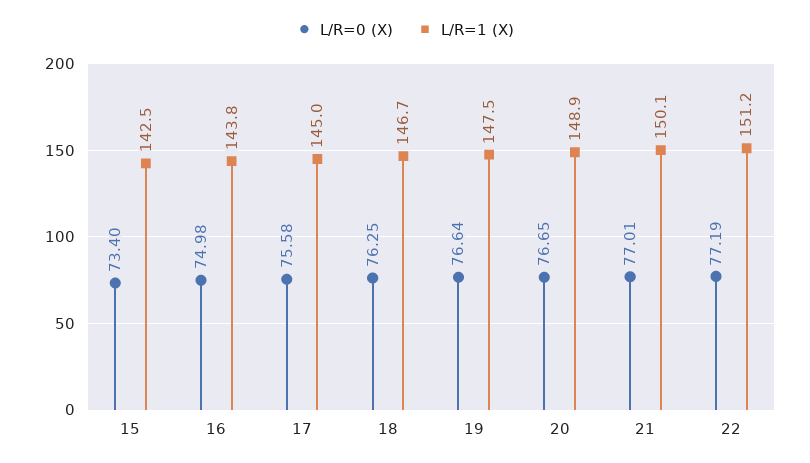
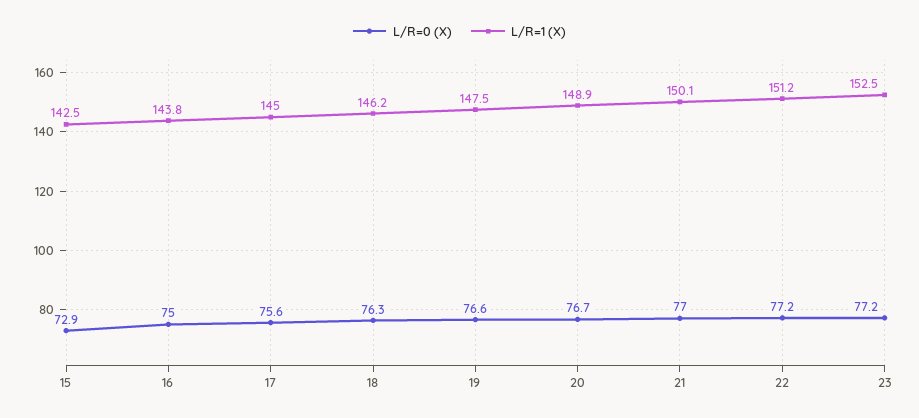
  {
    "L/R=0 (X)": {
-     "15": 73.4,
+     "15": 72.9,
      "16": 74.98,
      "17": 75.58,
      "18": 76.25,
      "19": 76.64,
      "20": 76.65,
      "21": 77.01,
-     "22": 77.19
+     "22": 77.19,
+     "23": 77.2
    },
    "L/R=1 (X)": {
      "15": 142.5,
      "16": 143.8,
      "17": 145,
-     "18": 146.7,
+     "18": 146.2,
      "19": 147.5,
      "20": 148.9,
      "21": 150.1,
-     "22": 151.2
+     "22": 151.2,
+     "23": 152.5
    }
  }

